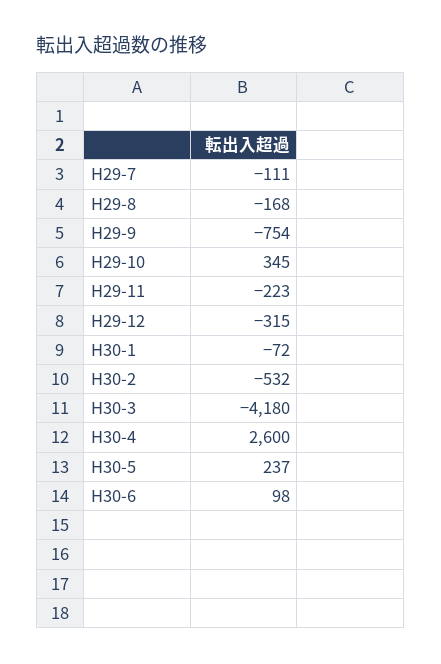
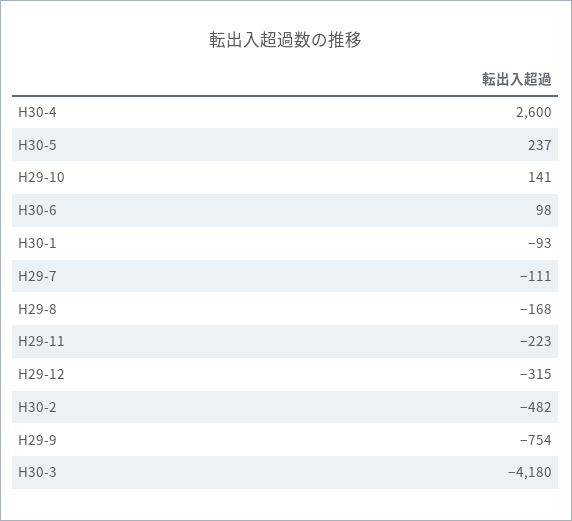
  {
    "H29-7": -111,
    "H29-8": -168,
    "H29-9": -754,
-   "H29-10": 345,
+   "H29-10": 141,
    "H29-11": -223,
    "H29-12": -315,
-   "H30-1": -72,
+   "H30-1": -93,
-   "H30-2": -532,
+   "H30-2": -482,
    "H30-3": -4180,
    "H30-4": 2600,
    "H30-5": 237,
    "H30-6": 98
  }

